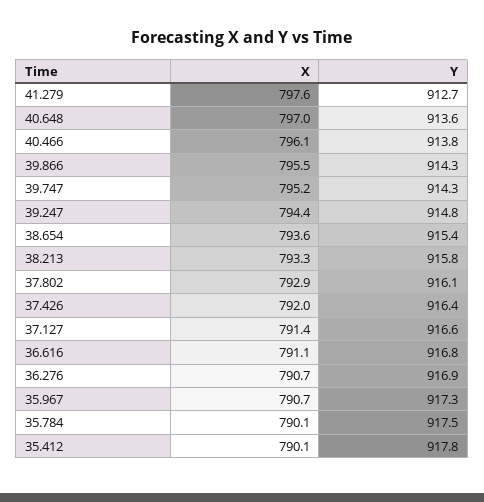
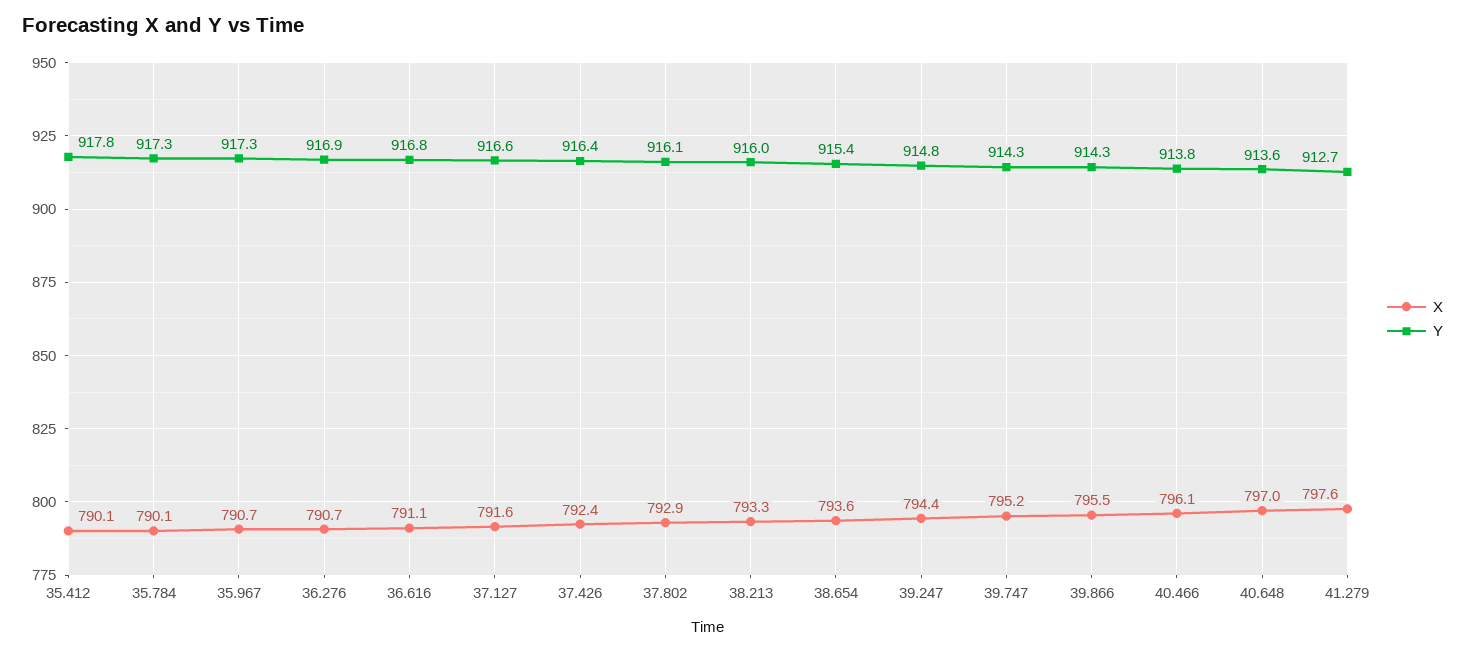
  {
    "X": {
      "41.279": 797.6,
      "40.648": 797,
      "40.466": 796.1,
      "39.866": 795.5,
      "39.747": 795.2,
      "39.247": 794.4,
      "38.654": 793.6,
      "38.213": 793.3,
      "37.802": 792.9,
-     "37.426": 792,
+     "37.426": 792.4,
-     "37.127": 791.4,
+     "37.127": 791.6,
      "36.616": 791.1,
      "36.276": 790.7,
      "35.967": 790.7,
      "35.784": 790.1,
      "35.412": 790.1
    },
    "Y": {
      "41.279": 912.7,
      "40.648": 913.6,
      "40.466": 913.8,
      "39.866": 914.3,
      "39.747": 914.3,
      "39.247": 914.8,
      "38.654": 915.4,
-     "38.213": 915.8,
+     "38.213": 916,
      "37.802": 916.1,
      "37.426": 916.4,
      "37.127": 916.6,
      "36.616": 916.8,
      "36.276": 916.9,
      "35.967": 917.3,
-     "35.784": 917.5,
+     "35.784": 917.3,
      "35.412": 917.8
    }
  }

